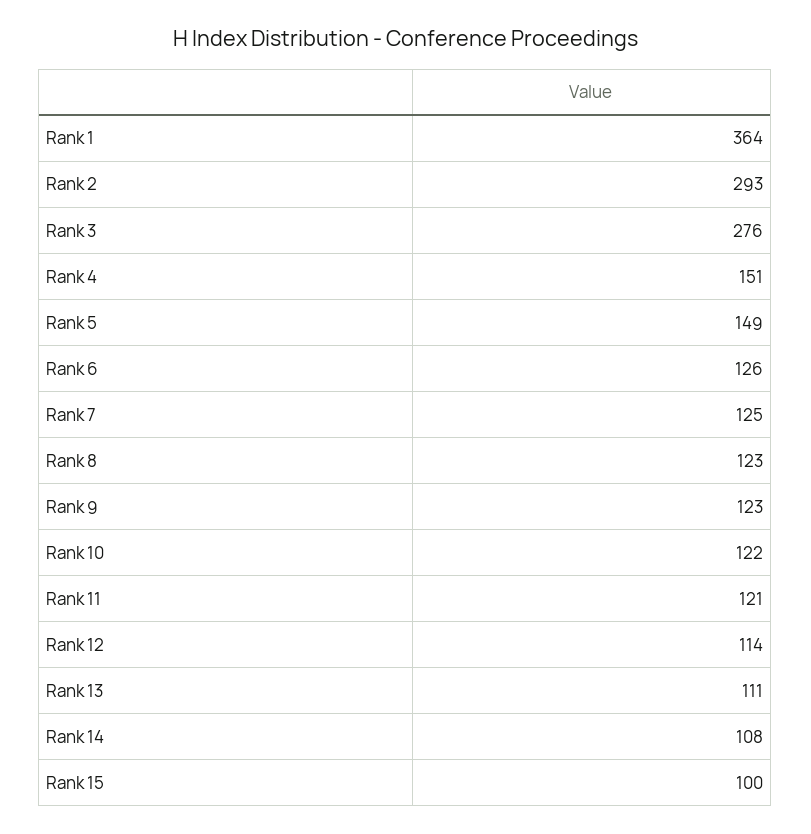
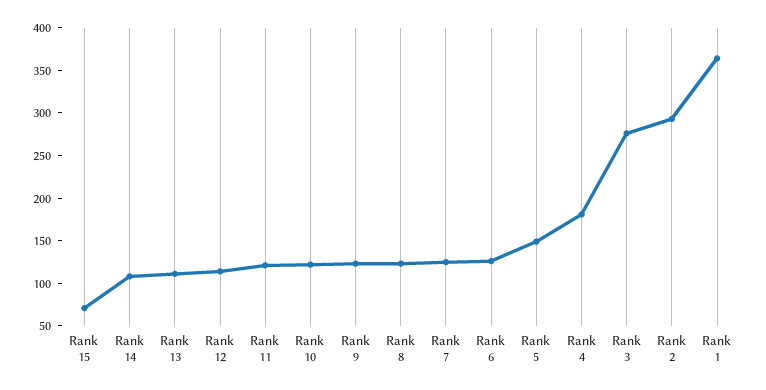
  {
    "Rank 1": 364,
    "Rank 2": 293,
    "Rank 3": 276,
-   "Rank 4": 151,
+   "Rank 4": 180,
    "Rank 5": 149,
    "Rank 6": 126,
    "Rank 7": 125,
    "Rank 8": 123,
    "Rank 9": 123,
    "Rank 10": 122,
    "Rank 11": 121,
    "Rank 12": 114,
    "Rank 13": 111,
    "Rank 14": 108,
-   "Rank 15": 100
+   "Rank 15": 70
  }

